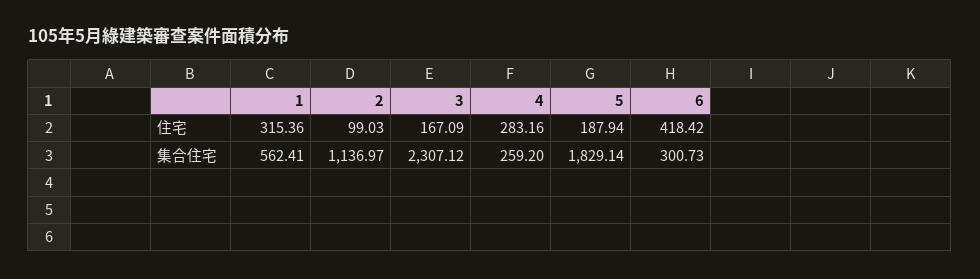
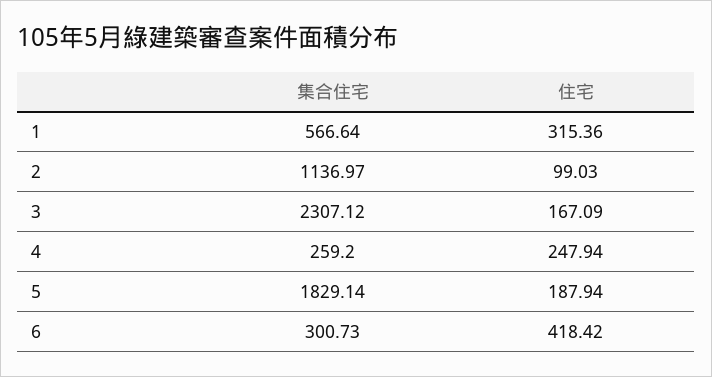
  {
    "1": {
      "住宅": 315.36,
-     "集合住宅": 562.41
+     "集合住宅": 566.64
    },
    "2": {
      "住宅": 99.03,
      "集合住宅": 1136.97
    },
    "3": {
      "住宅": 167.09,
      "集合住宅": 2307.12
    },
    "4": {
-     "住宅": 283.16,
+     "住宅": 247.94,
      "集合住宅": 259.2
    },
    "5": {
      "住宅": 187.94,
      "集合住宅": 1829.14
    },
    "6": {
      "住宅": 418.42,
      "集合住宅": 300.73
    }
  }

